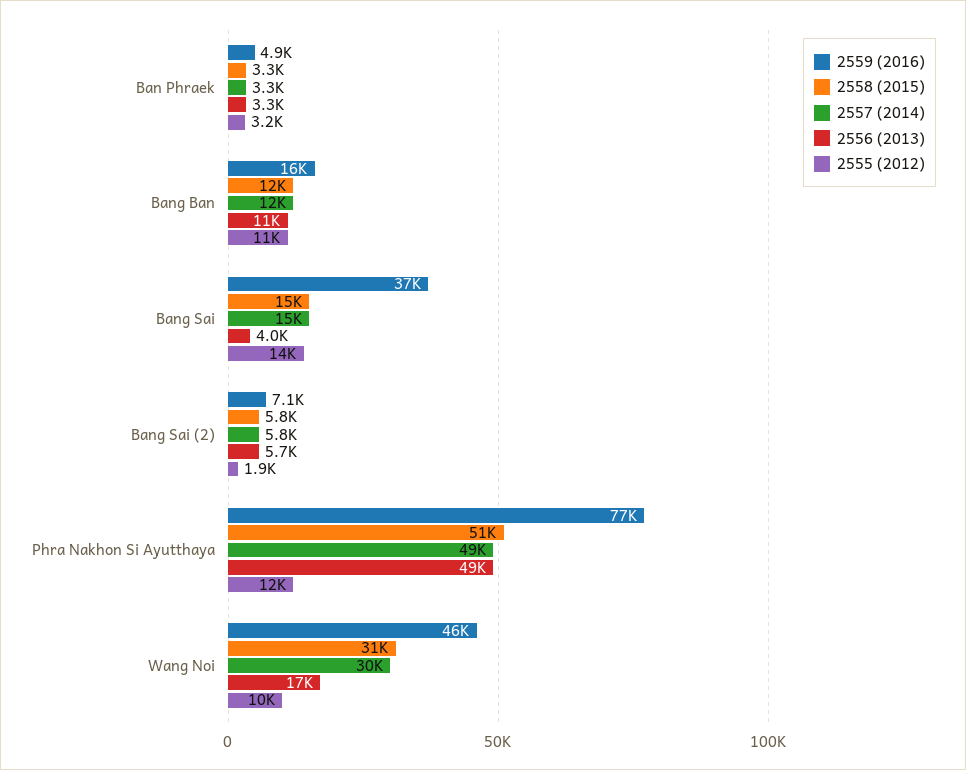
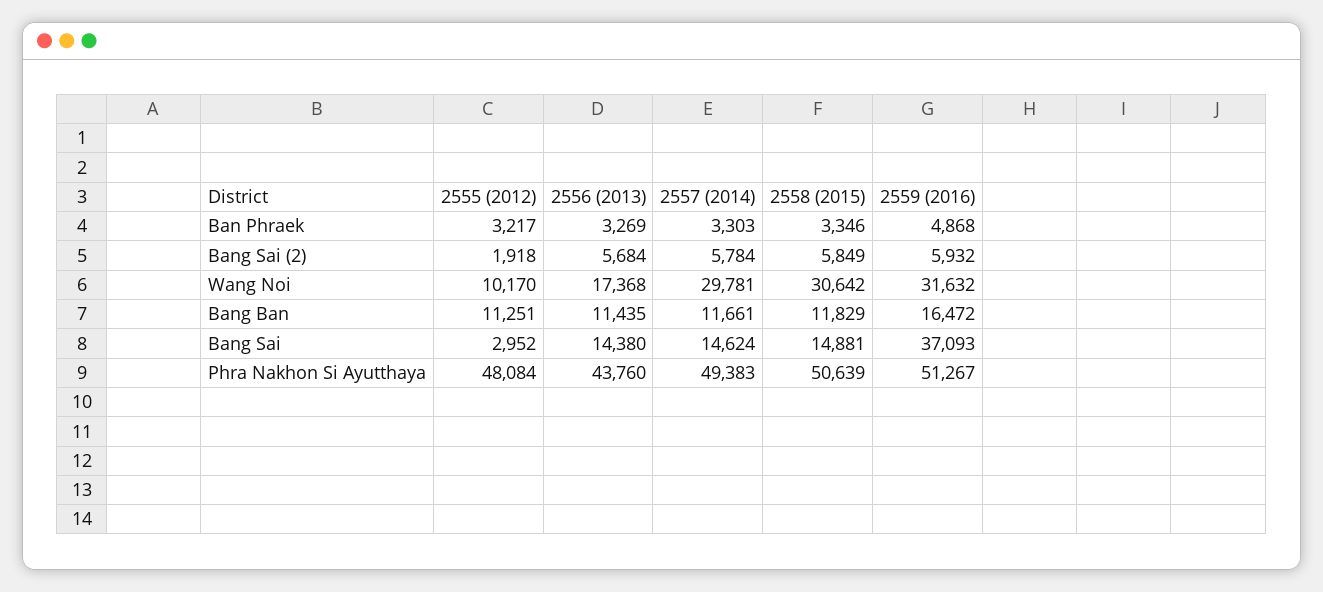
  {
    "2559 (2016)": {
      "Ban Phraek": 4868,
      "Bang Ban": 16472,
      "Bang Sai": 37093,
-     "Bang Sai (2)": 7100,
+     "Bang Sai (2)": 5932,
-     "Phra Nakhon Si Ayutthaya": 77000,
+     "Phra Nakhon Si Ayutthaya": 51267,
-     "Wang Noi": 46000
+     "Wang Noi": 31632
    },
    "2558 (2015)": {
      "Ban Phraek": 3346,
      "Bang Ban": 11829,
      "Bang Sai": 14881,
      "Bang Sai (2)": 5849,
      "Phra Nakhon Si Ayutthaya": 50639,
      "Wang Noi": 30642
    },
    "2557 (2014)": {
      "Ban Phraek": 3303,
      "Bang Ban": 11661,
      "Bang Sai": 14624,
      "Bang Sai (2)": 5784,
      "Phra Nakhon Si Ayutthaya": 49383,
      "Wang Noi": 29781
    },
    "2556 (2013)": {
      "Ban Phraek": 3269,
      "Bang Ban": 11435,
-     "Bang Sai": 4000,
+     "Bang Sai": 14380,
      "Bang Sai (2)": 5684,
-     "Phra Nakhon Si Ayutthaya": 49000,
+     "Phra Nakhon Si Ayutthaya": 43760,
      "Wang Noi": 17368
    },
    "2555 (2012)": {
      "Ban Phraek": 3217,
      "Bang Ban": 11251,
-     "Bang Sai": 14000,
+     "Bang Sai": 2952,
      "Bang Sai (2)": 1918,
-     "Phra Nakhon Si Ayutthaya": 12000,
+     "Phra Nakhon Si Ayutthaya": 48084,
      "Wang Noi": 10170
    }
  }

